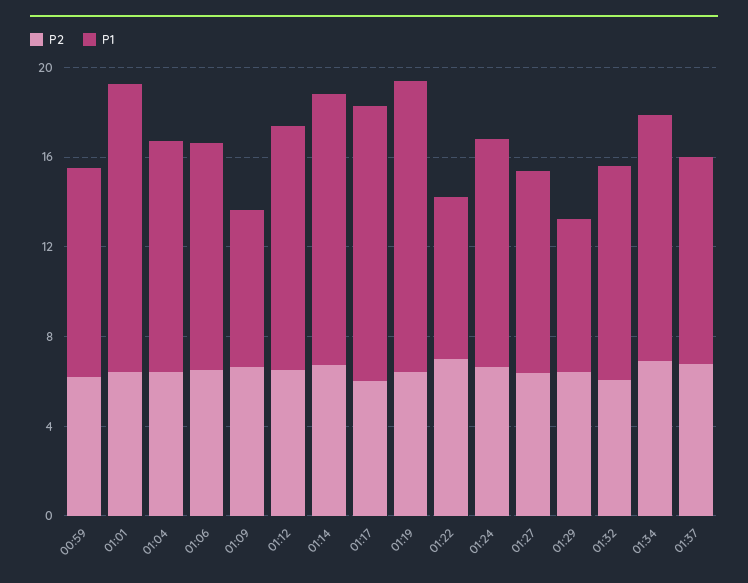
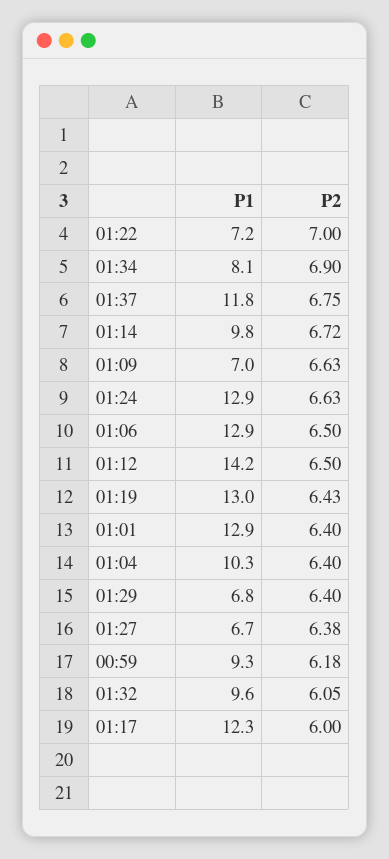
  {
    "P2": {
      "00:59": 6.18,
      "01:01": 6.4,
      "01:04": 6.4,
      "01:06": 6.5,
      "01:09": 6.63,
      "01:12": 6.5,
      "01:14": 6.72,
      "01:17": 6,
      "01:19": 6.43,
      "01:22": 7,
      "01:24": 6.63,
      "01:27": 6.38,
      "01:29": 6.4,
      "01:32": 6.05,
      "01:34": 6.9,
      "01:37": 6.75
    },
    "P1": {
      "00:59": 9.3,
      "01:01": 12.9,
      "01:04": 10.3,
-     "01:06": 10,
+     "01:06": 12.9,
      "01:09": 7,
-     "01:12": 11,
+     "01:12": 14.2,
-     "01:14": 12,
+     "01:14": 9.8,
      "01:17": 12.3,
      "01:19": 13,
      "01:22": 7.2,
-     "01:24": 10,
+     "01:24": 12.9,
-     "01:27": 9,
+     "01:27": 6.7,
      "01:29": 6.8,
      "01:32": 9.6,
-     "01:34": 11,
+     "01:34": 8.1,
-     "01:37": 9
+     "01:37": 11.8
    }
  }

